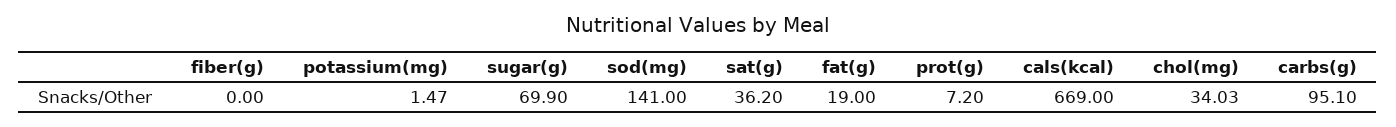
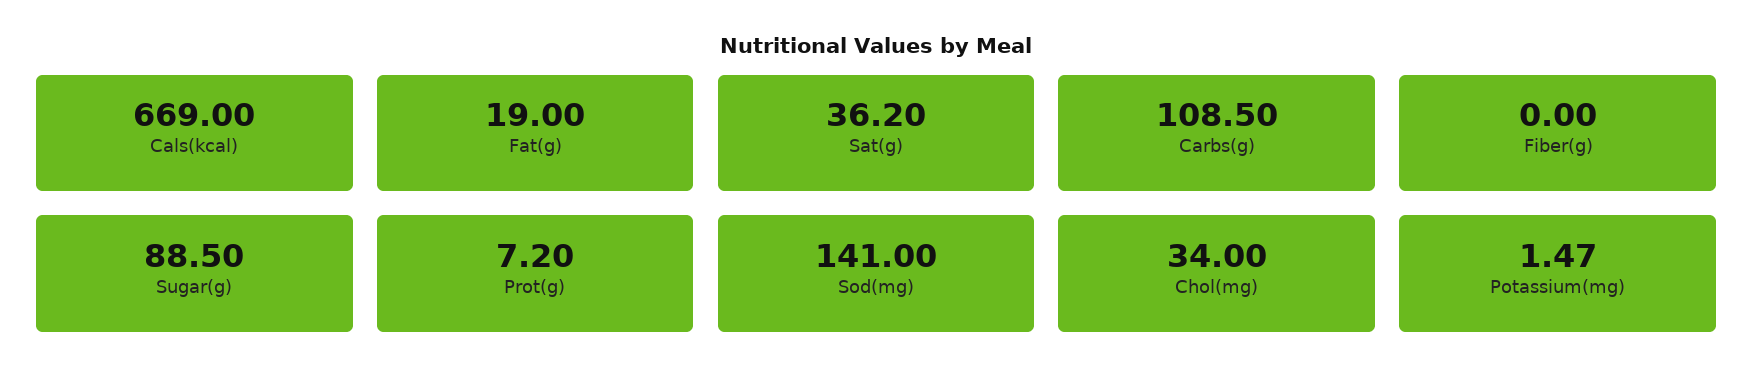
  {
    "fiber(g)": 0,
    "potassium(mg)": 1.47,
-   "sugar(g)": 69.9,
+   "sugar(g)": 88.5,
    "sod(mg)": 141,
    "sat(g)": 36.2,
    "fat(g)": 19,
    "prot(g)": 7.2,
    "cals(kcal)": 669,
-   "chol(mg)": 34.03,
+   "chol(mg)": 34,
-   "carbs(g)": 95.1
+   "carbs(g)": 108.5
  }

